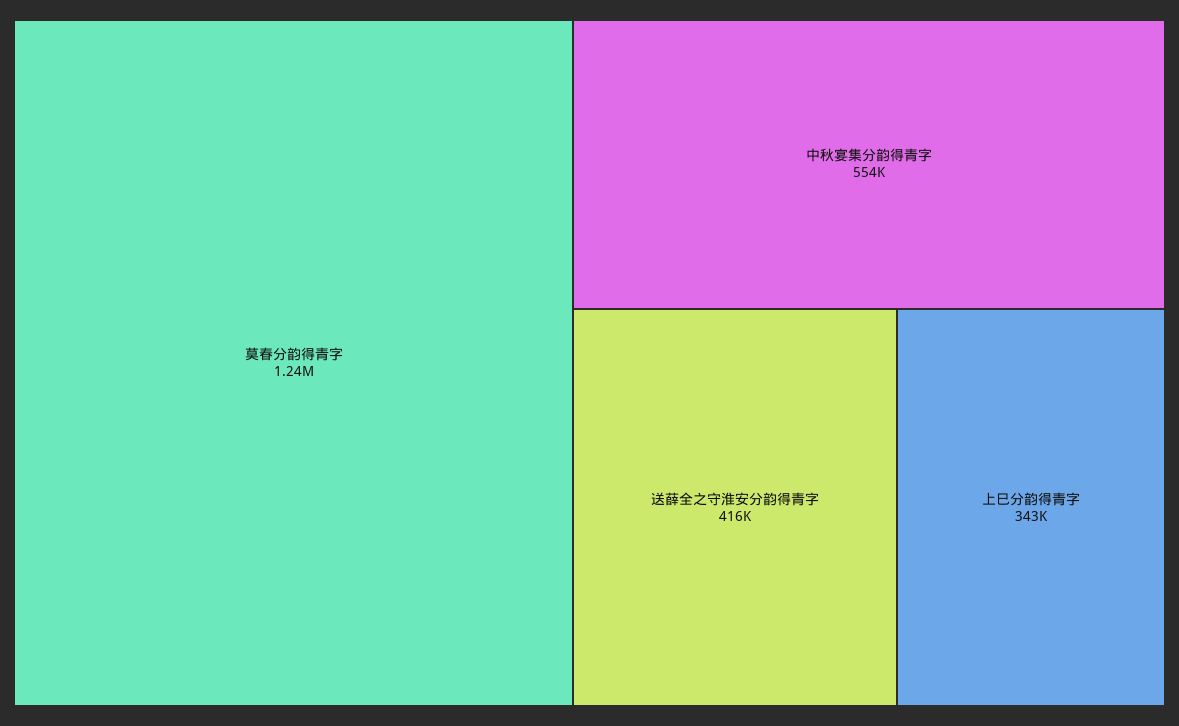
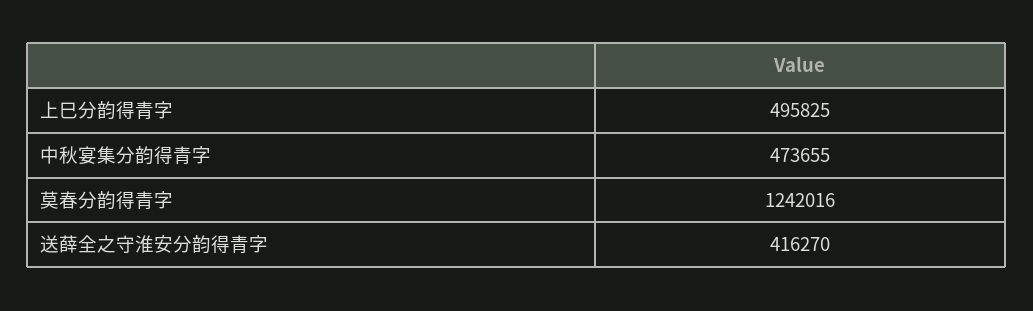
  {
    "莫春分韵得青字": 1242016,
-   "中秋宴集分韵得青字": 554000,
+   "中秋宴集分韵得青字": 473655,
    "送薛全之守淮安分韵得青字": 416270,
-   "上巳分韵得青字": 343000
+   "上巳分韵得青字": 495825
  }

